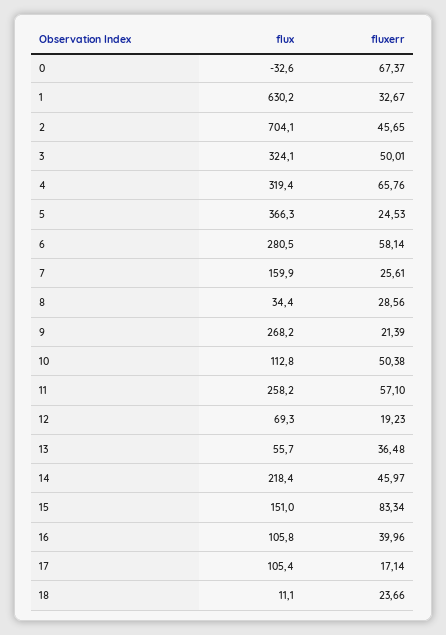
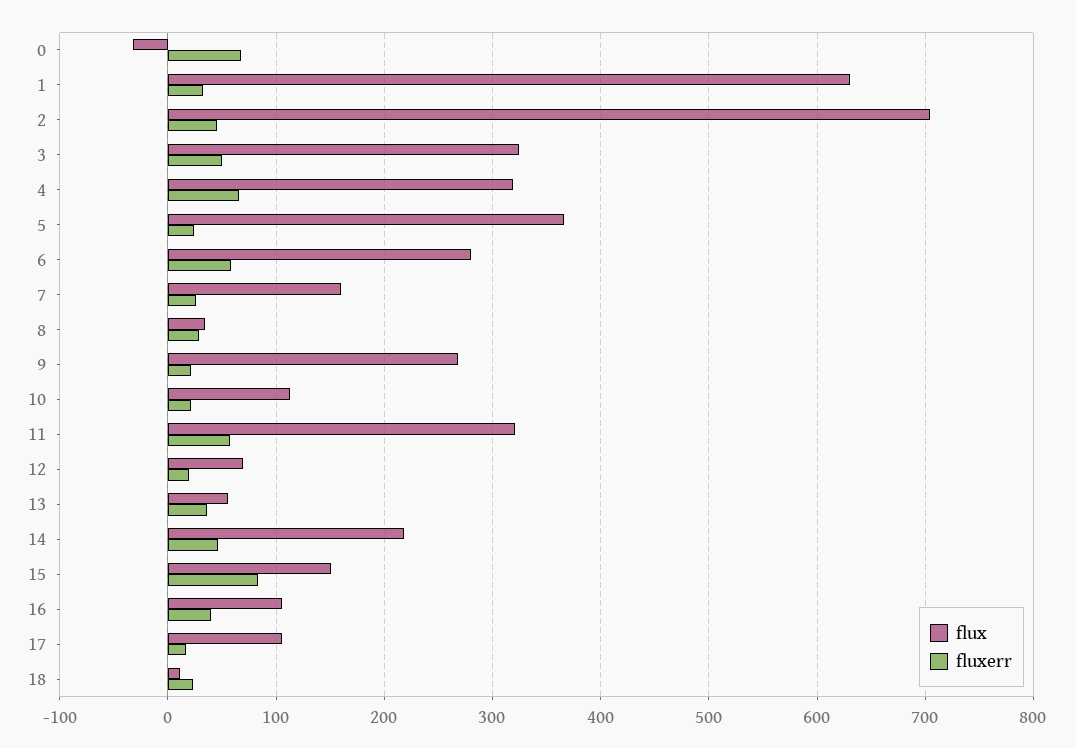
  {
    "flux": {
      "0": -32.6,
      "1": 630.2,
      "2": 704.1,
      "3": 324.1,
      "4": 319.4,
      "5": 366.3,
      "6": 280.5,
      "7": 159.9,
      "8": 34.4,
      "9": 268.2,
      "10": 112.8,
-     "11": 258.2,
+     "11": 320,
      "12": 69.3,
      "13": 55.7,
      "14": 218.4,
      "15": 151,
      "16": 105.8,
      "17": 105.4,
      "18": 11.1
    },
    "fluxerr": {
      "0": 67.37,
      "1": 32.67,
      "2": 45.65,
      "3": 50.01,
      "4": 65.76,
      "5": 24.53,
      "6": 58.14,
      "7": 25.61,
      "8": 28.56,
      "9": 21.39,
-     "10": 50.38,
+     "10": 20,
      "11": 57.1,
      "12": 19.23,
      "13": 36.48,
      "14": 45.97,
      "15": 83.34,
      "16": 39.96,
      "17": 17.14,
      "18": 23.66
    }
  }

